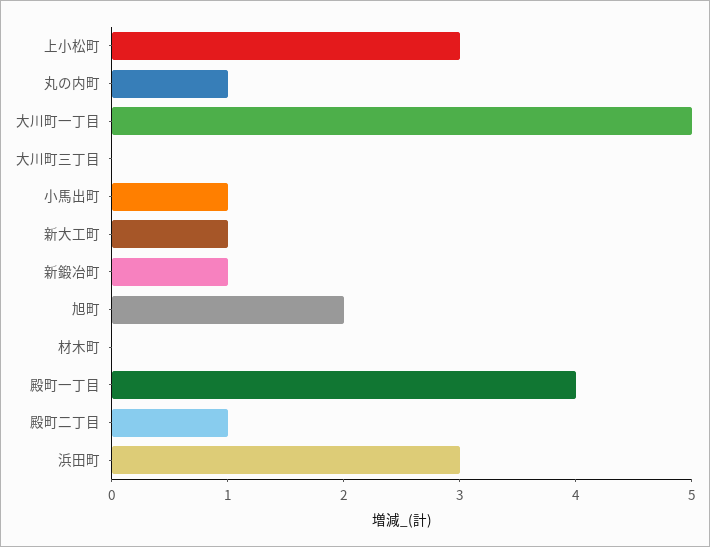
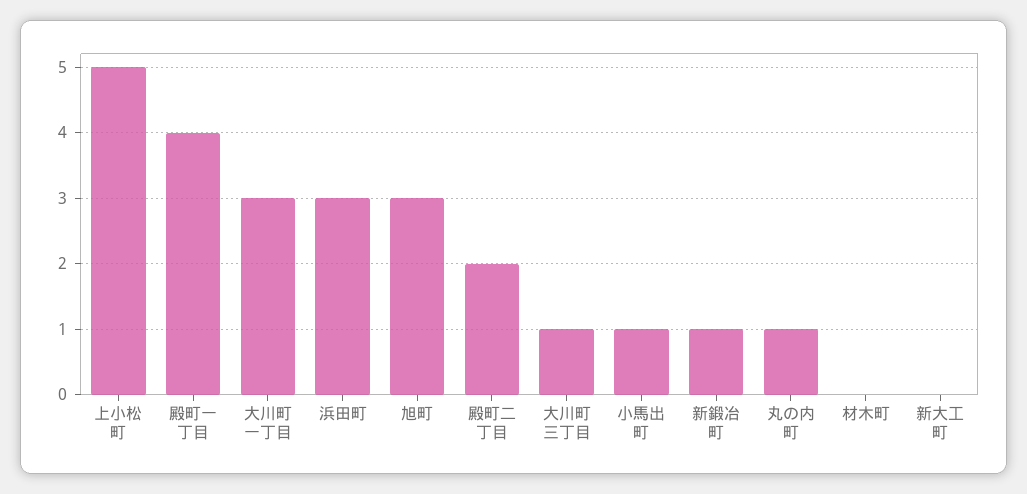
  {
-   "上小松町": 3,
+   "上小松町": 5,
    "丸の内町": 1,
-   "大川町一丁目": 5,
+   "大川町一丁目": 3,
-   "大川町三丁目": 0,
+   "大川町三丁目": 1,
    "小馬出町": 1,
-   "新大工町": 1,
+   "新大工町": 0,
    "新鍛冶町": 1,
-   "旭町": 2,
+   "旭町": 3,
    "材木町": 0,
    "殿町一丁目": 4,
-   "殿町二丁目": 1,
+   "殿町二丁目": 2,
    "浜田町": 3
  }

